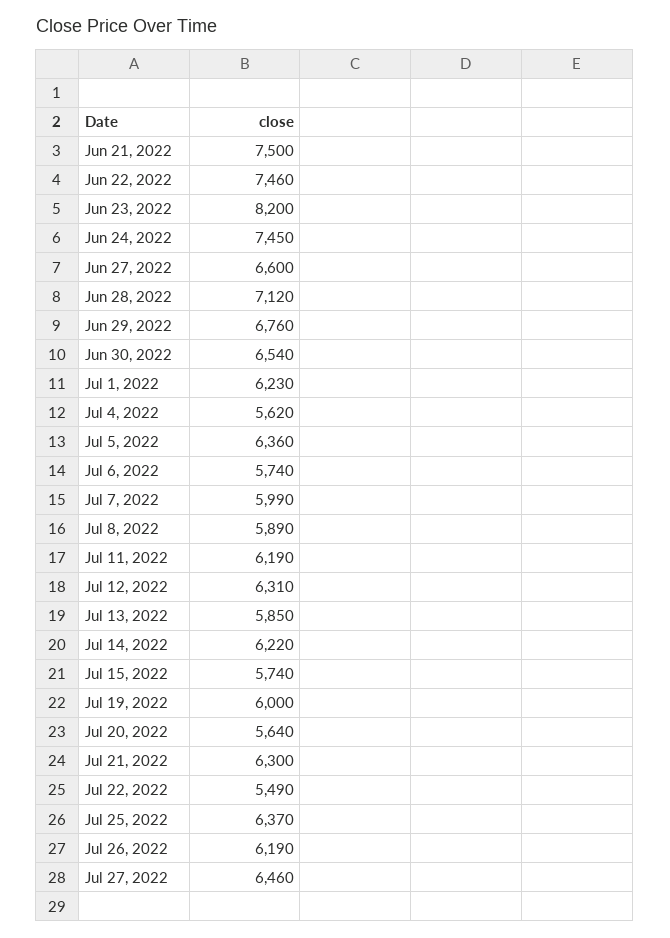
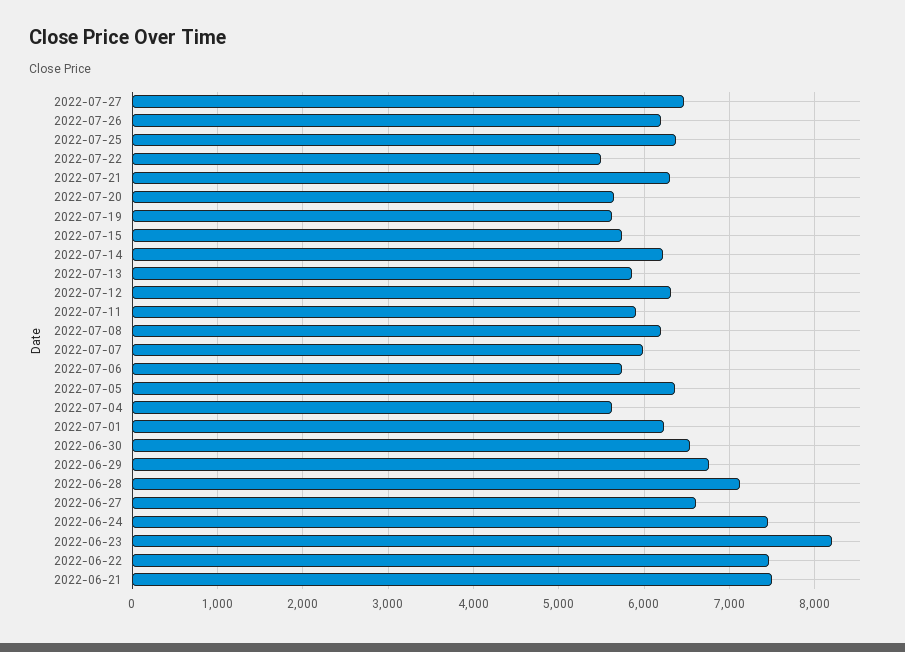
  {
    "Jun 21, 2022": 7500,
    "Jun 22, 2022": 7460,
    "Jun 23, 2022": 8200,
    "Jun 24, 2022": 7450,
    "Jun 27, 2022": 6600,
    "Jun 28, 2022": 7120,
    "Jun 29, 2022": 6760,
    "Jun 30, 2022": 6540,
    "Jul 1, 2022": 6230,
    "Jul 4, 2022": 5620,
    "Jul 5, 2022": 6360,
    "Jul 6, 2022": 5740,
    "Jul 7, 2022": 5990,
-   "Jul 8, 2022": 5890,
+   "Jul 8, 2022": 6200,
-   "Jul 11, 2022": 6190,
+   "Jul 11, 2022": 5900,
    "Jul 12, 2022": 6310,
    "Jul 13, 2022": 5850,
    "Jul 14, 2022": 6220,
    "Jul 15, 2022": 5740,
-   "Jul 19, 2022": 6000,
+   "Jul 19, 2022": 5600,
    "Jul 20, 2022": 5640,
    "Jul 21, 2022": 6300,
    "Jul 22, 2022": 5490,
    "Jul 25, 2022": 6370,
    "Jul 26, 2022": 6190,
    "Jul 27, 2022": 6460
  }

